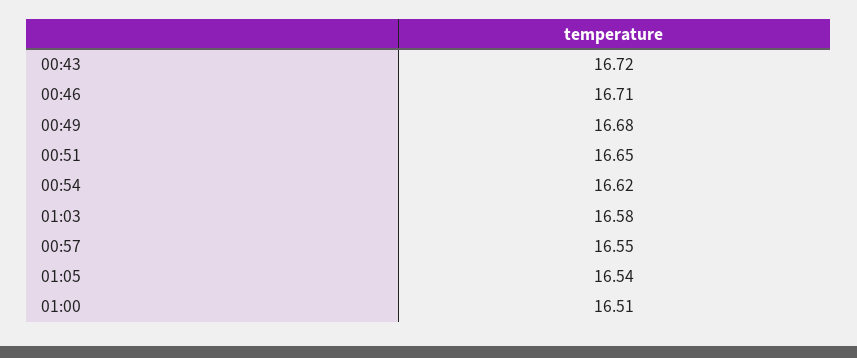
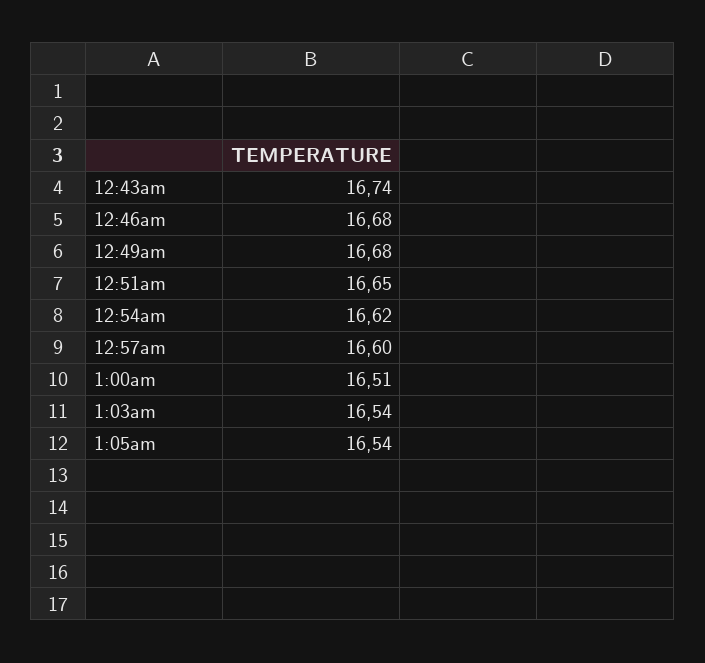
  {
-   "00:43": 16.72,
+   "00:43": 16.74,
-   "00:46": 16.71,
+   "00:46": 16.68,
    "00:49": 16.68,
    "00:51": 16.65,
    "00:54": 16.62,
-   "01:03": 16.58,
+   "01:03": 16.54,
-   "00:57": 16.55,
+   "00:57": 16.6,
    "01:05": 16.54,
    "01:00": 16.51
  }

